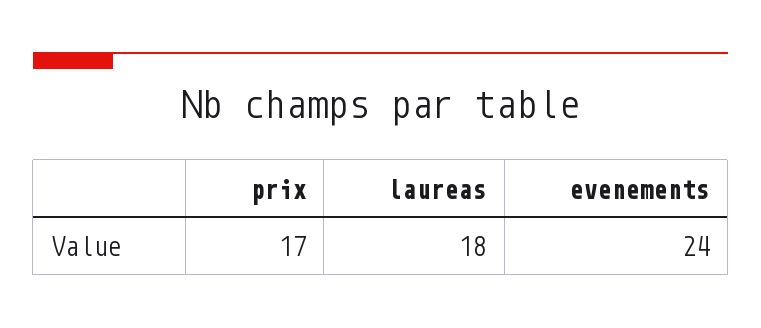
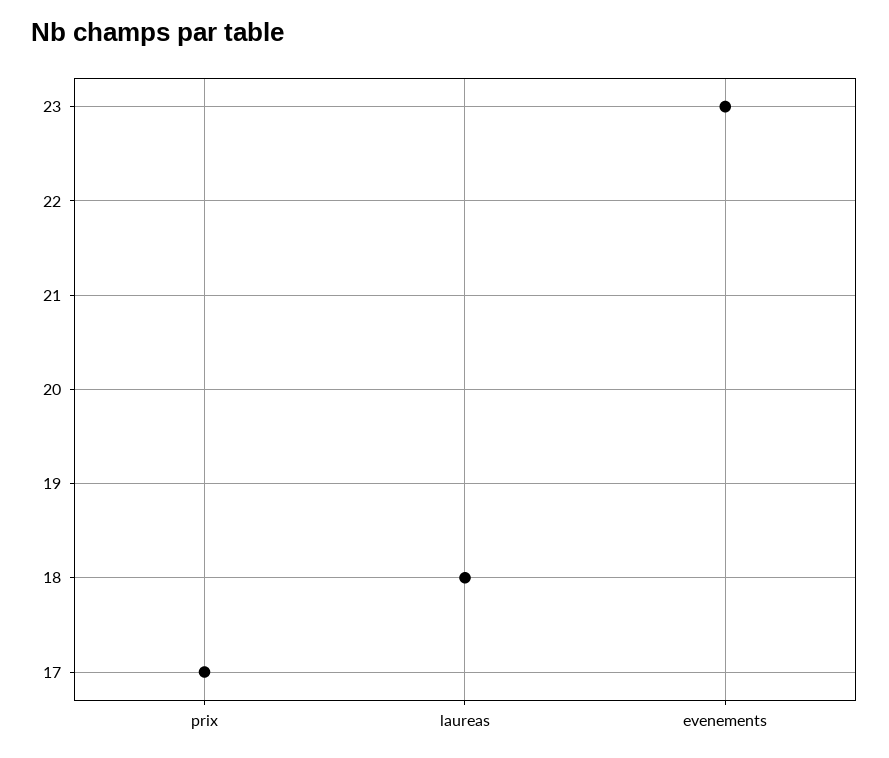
  {
    "prix": 17,
    "laureas": 18,
-   "evenements": 24
+   "evenements": 23
  }

